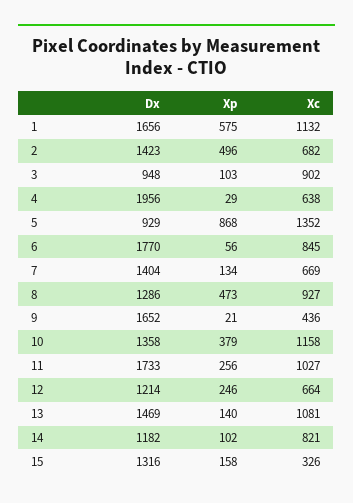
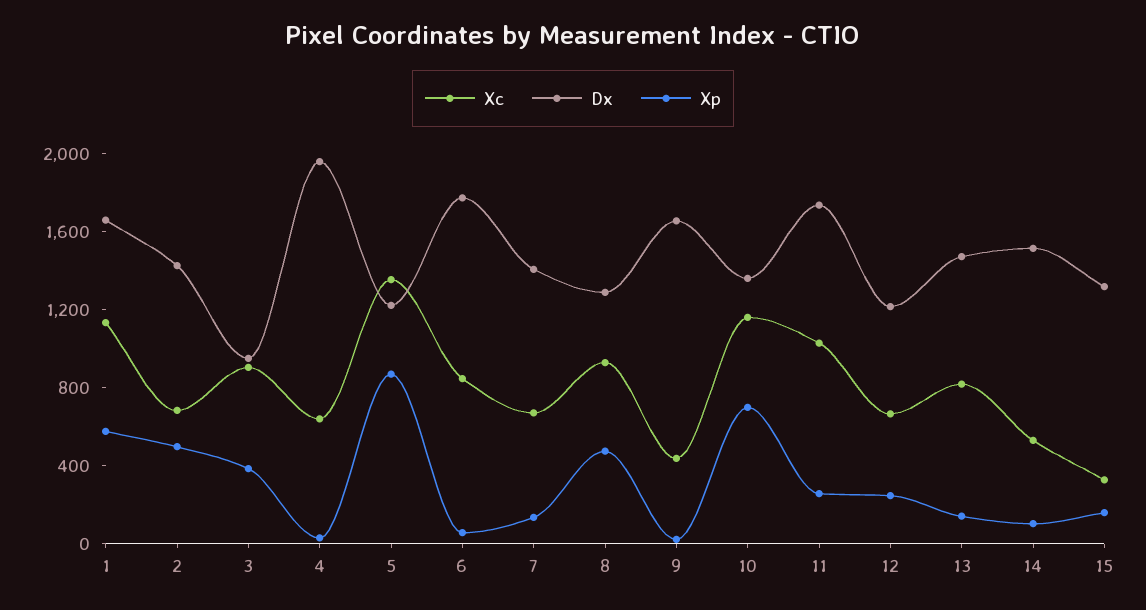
  {
    "Dx": {
      "1": 1656,
      "2": 1423,
      "3": 948,
      "4": 1956,
-     "5": 929,
+     "5": 1200,
      "6": 1770,
      "7": 1404,
      "8": 1286,
      "9": 1652,
      "10": 1358,
      "11": 1733,
      "12": 1214,
      "13": 1469,
-     "14": 1182,
+     "14": 1500,
      "15": 1316
    },
    "Xp": {
      "1": 575,
      "2": 496,
-     "3": 103,
+     "3": 400,
      "4": 29,
      "5": 868,
      "6": 56,
      "7": 134,
      "8": 473,
      "9": 21,
-     "10": 379,
+     "10": 700,
      "11": 256,
      "12": 246,
      "13": 140,
      "14": 102,
      "15": 158
    },
    "Xc": {
      "1": 1132,
      "2": 682,
      "3": 902,
      "4": 638,
      "5": 1352,
      "6": 845,
      "7": 669,
      "8": 927,
      "9": 436,
      "10": 1158,
      "11": 1027,
      "12": 664,
-     "13": 1081,
+     "13": 800,
-     "14": 821,
+     "14": 500,
      "15": 326
    }
  }

